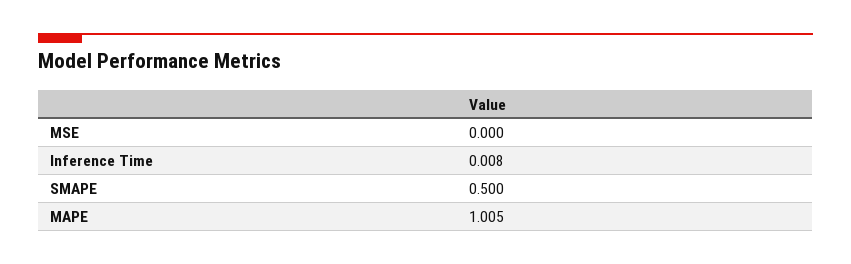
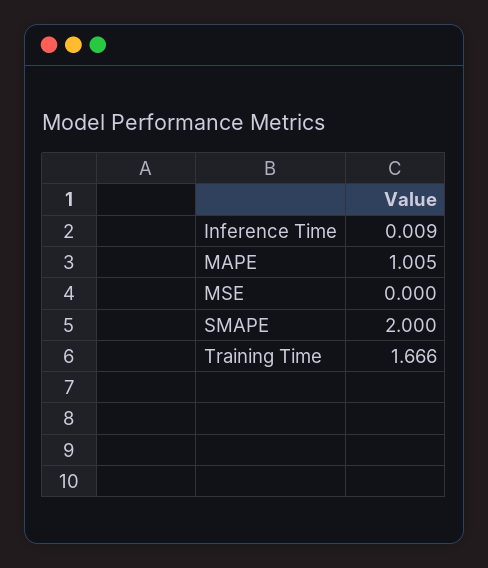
  {
    "MSE": 0,
-   "Inference Time": 0.008,
+   "Inference Time": 0.009,
-   "SMAPE": 0.5,
+   "SMAPE": 2,
-   "MAPE": 1.005
+   "MAPE": 1.005,
+   "Training Time": 1.666
  }

